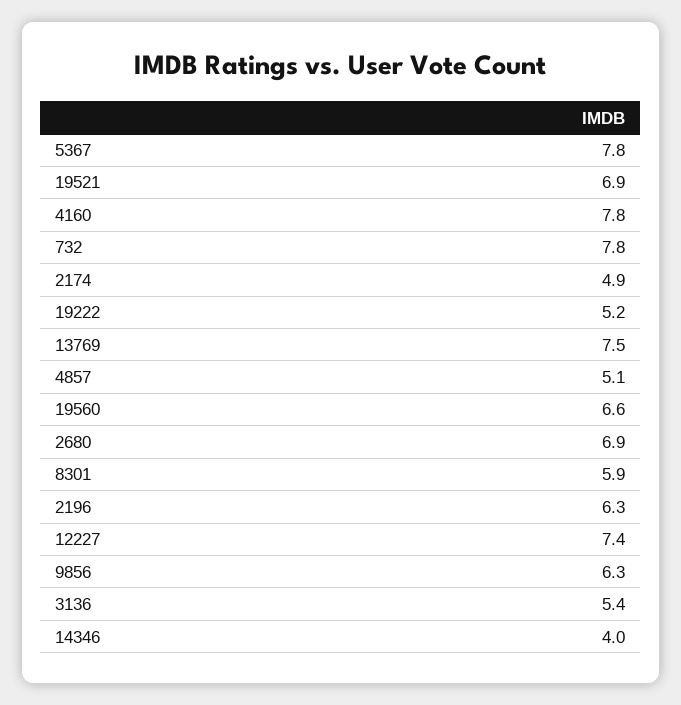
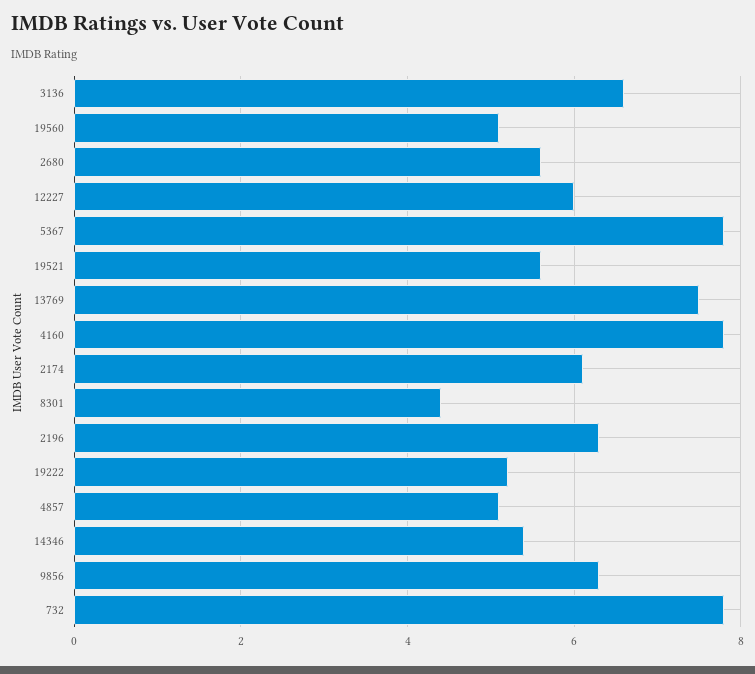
  {
    "5367": 7.8,
-   "19521": 6.9,
+   "19521": 5.5,
    "4160": 7.8,
    "732": 7.8,
-   "2174": 4.9,
+   "2174": 6,
    "19222": 5.2,
    "13769": 7.5,
    "4857": 5.1,
-   "19560": 6.6,
+   "19560": 5,
-   "2680": 6.9,
+   "2680": 5.5,
-   "8301": 5.9,
+   "8301": 4.5,
    "2196": 6.3,
-   "12227": 7.4,
+   "12227": 6,
    "9856": 6.3,
-   "3136": 5.4,
+   "3136": 6.5,
-   "14346": 4
+   "14346": 5.5
  }

